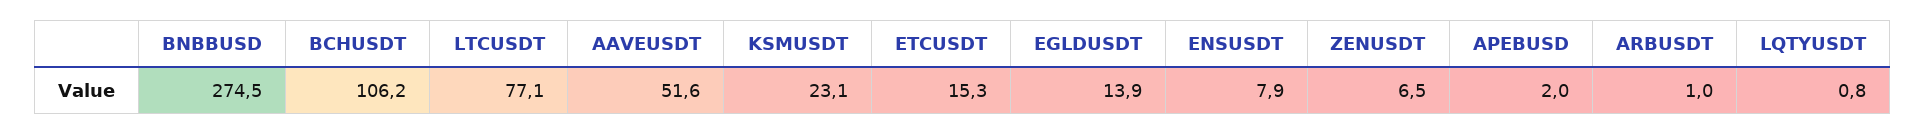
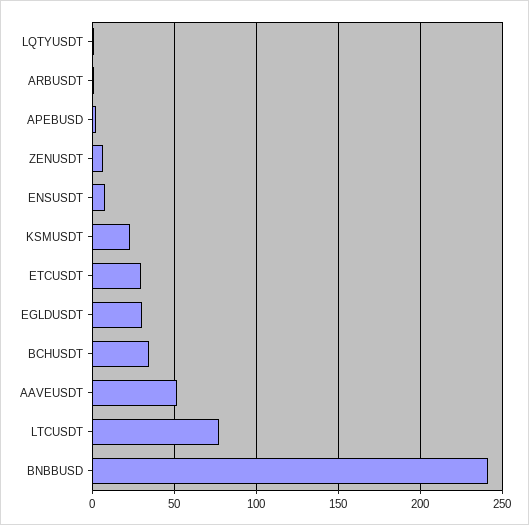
  {
-   "BNBBUSD": 274.5,
+   "BNBBUSD": 240,
-   "BCHUSDT": 106.2,
+   "BCHUSDT": 35,
    "LTCUSDT": 77.1,
    "AAVEUSDT": 51.6,
    "KSMUSDT": 23.1,
-   "ETCUSDT": 15.3,
+   "ETCUSDT": 30,
-   "EGLDUSDT": 13.9,
+   "EGLDUSDT": 30,
    "ENSUSDT": 7.9,
    "ZENUSDT": 6.5,
    "APEBUSD": 2,
    "ARBUSDT": 1,
    "LQTYUSDT": 0.8
  }

